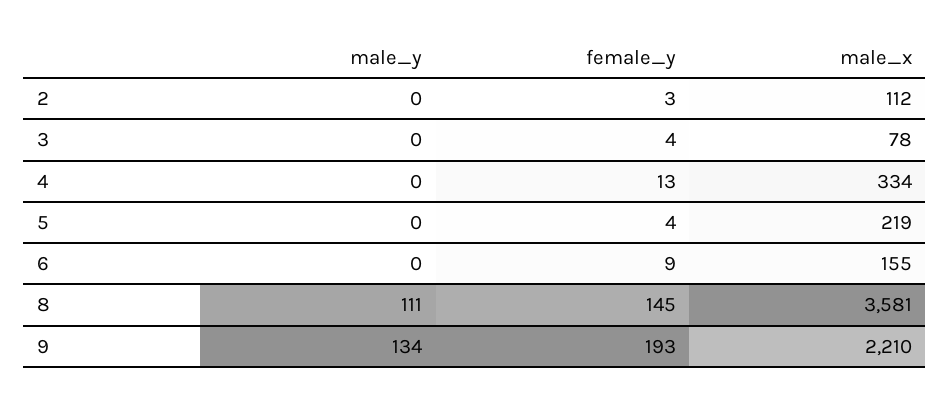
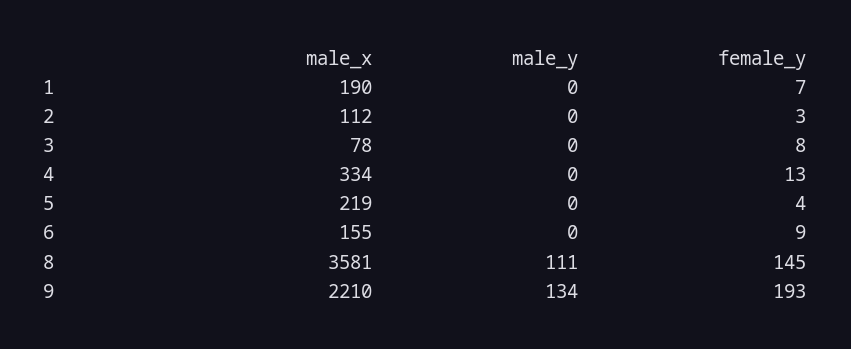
  {
    "male_y": {
      "2": 0,
      "3": 0,
      "4": 0,
      "5": 0,
      "6": 0,
      "8": 111,
-     "9": 134
+     "9": 134,
+     "1": 0
    },
    "female_y": {
      "2": 3,
-     "3": 4,
+     "3": 8,
      "4": 13,
      "5": 4,
      "6": 9,
      "8": 145,
-     "9": 193
+     "9": 193,
+     "1": 7
    },
    "male_x": {
      "2": 112,
      "3": 78,
      "4": 334,
      "5": 219,
      "6": 155,
      "8": 3581,
-     "9": 2210
+     "9": 2210,
+     "1": 190
    }
  }

